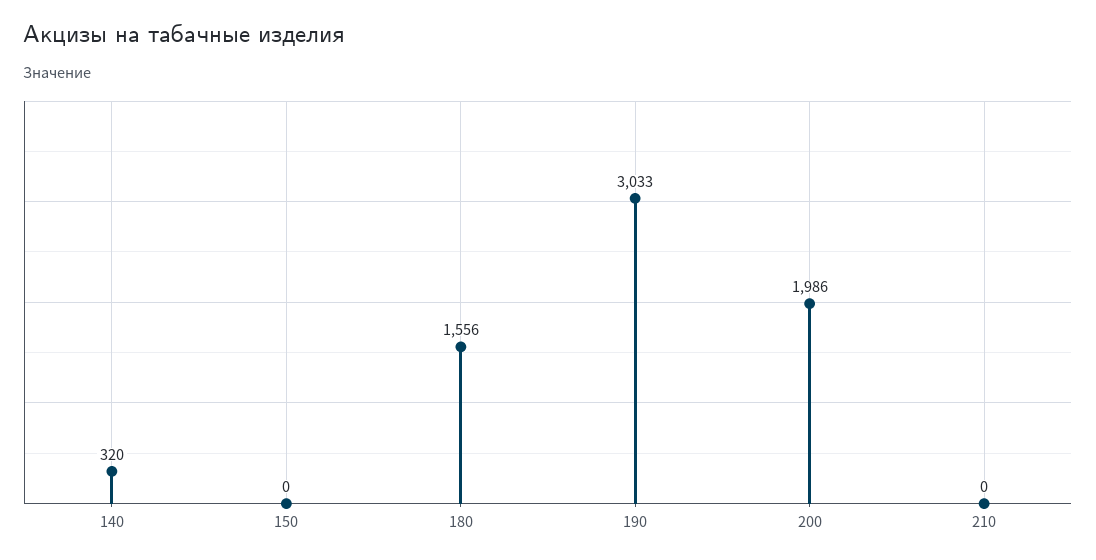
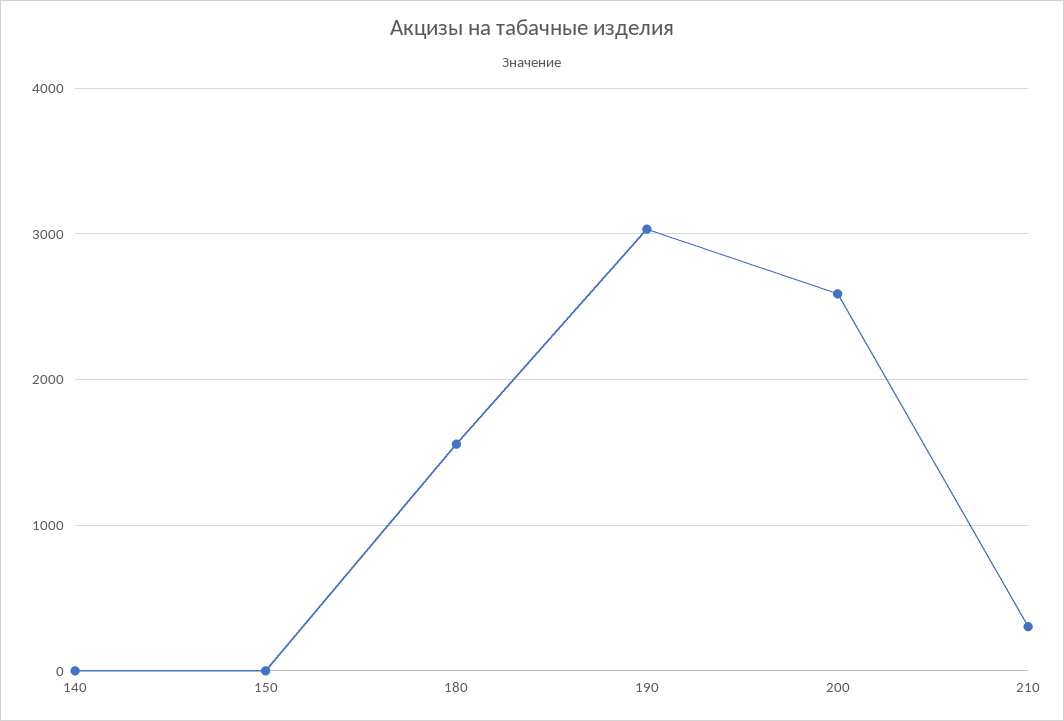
  {
-   "140": 320,
+   "140": 0,
    "150": 0,
    "180": 1556,
    "190": 3033,
-   "200": 1986,
+   "200": 2600,
-   "210": 0
+   "210": 300
  }

